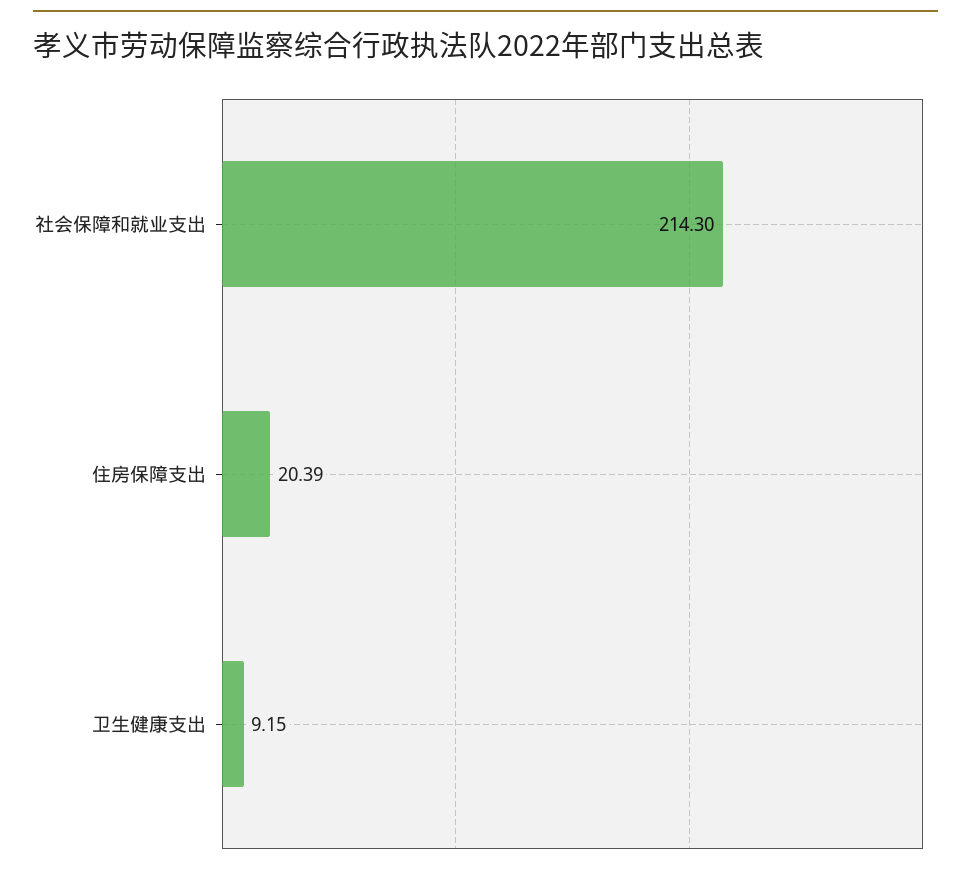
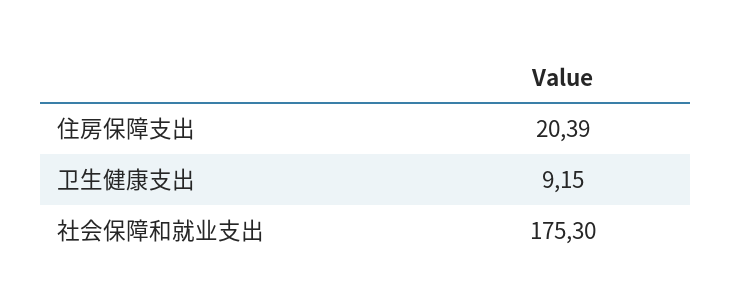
  {
-   "社会保障和就业支出": 214.3,
+   "社会保障和就业支出": 175.3,
    "住房保障支出": 20.39,
    "卫生健康支出": 9.15
  }

